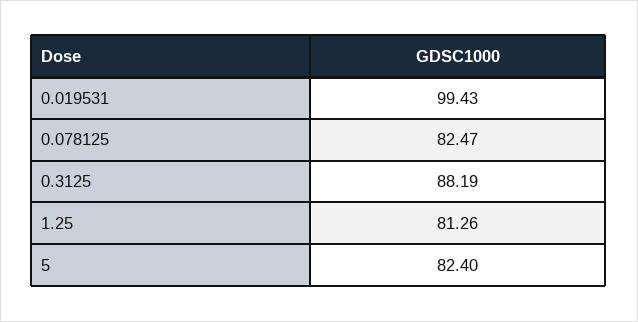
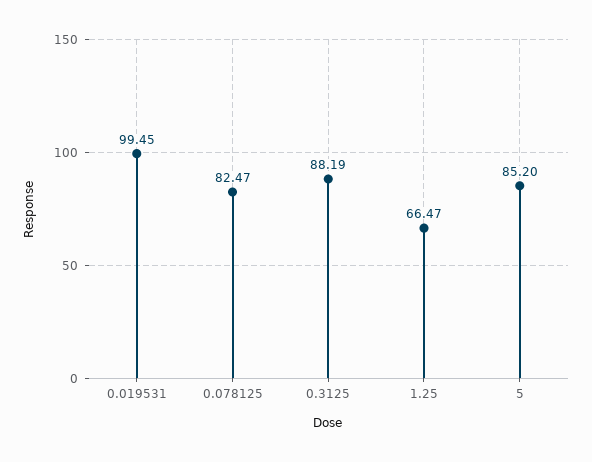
  {
-   "0.019531": 99.43,
+   "0.019531": 99.45,
    "0.078125": 82.47,
    "0.3125": 88.19,
-   "1.25": 81.26,
+   "1.25": 66.47,
-   "5": 82.4
+   "5": 85.2
  }

